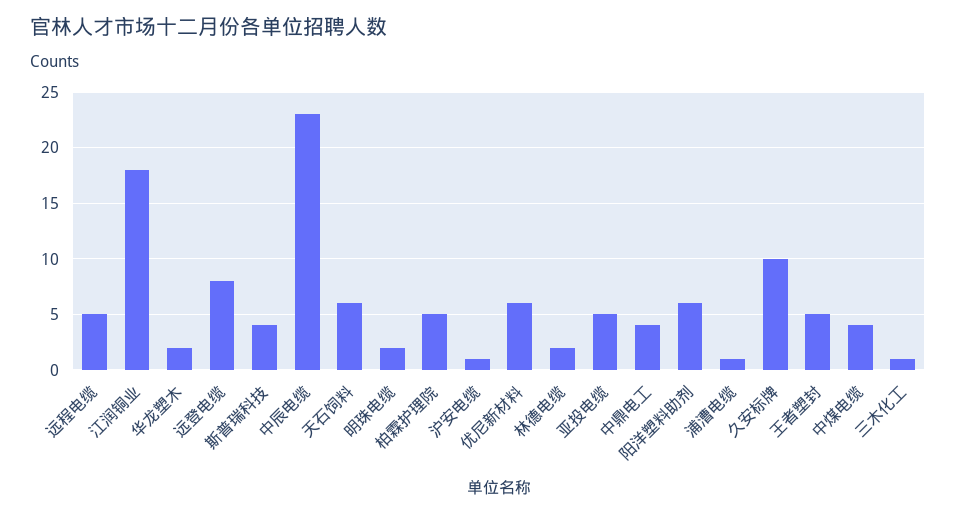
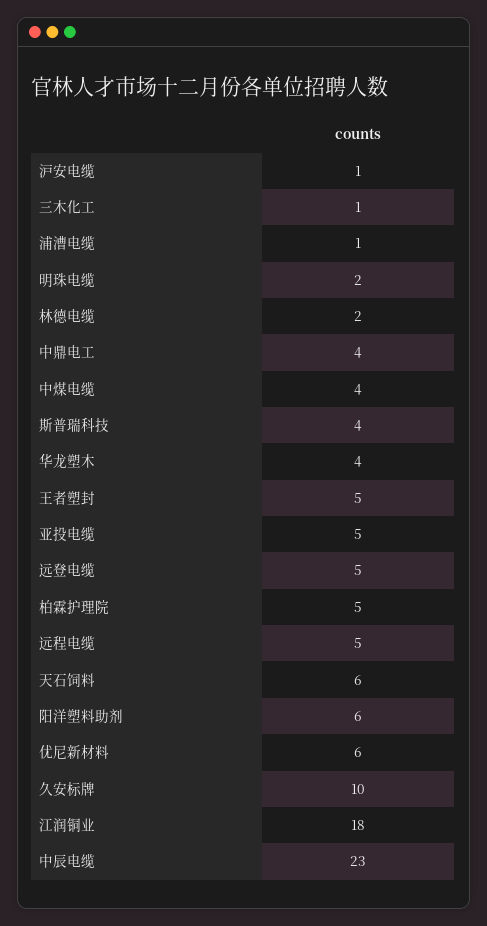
  {
    "远程电缆": 5,
    "江润铜业": 18,
-   "华龙塑木": 2,
+   "华龙塑木": 4,
-   "远登电缆": 8,
+   "远登电缆": 5,
    "斯普瑞科技": 4,
    "中辰电缆": 23,
    "天石饲料": 6,
    "明珠电缆": 2,
    "柏霖护理院": 5,
    "沪安电缆": 1,
    "优尼新材料": 6,
    "林德电缆": 2,
    "亚投电缆": 5,
    "中鼎电工": 4,
    "阳洋塑料助剂": 6,
    "浦漕电缆": 1,
    "久安标牌": 10,
    "王者塑封": 5,
    "中煤电缆": 4,
    "三木化工": 1
  }

